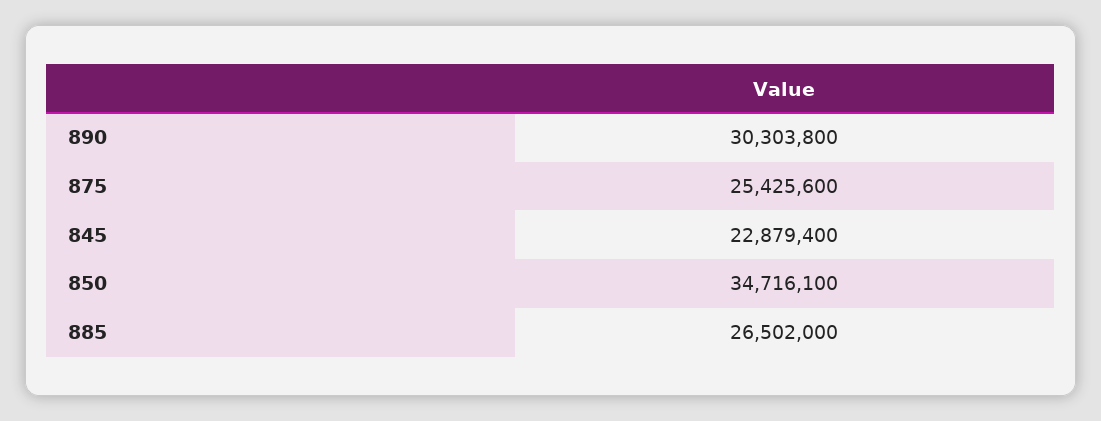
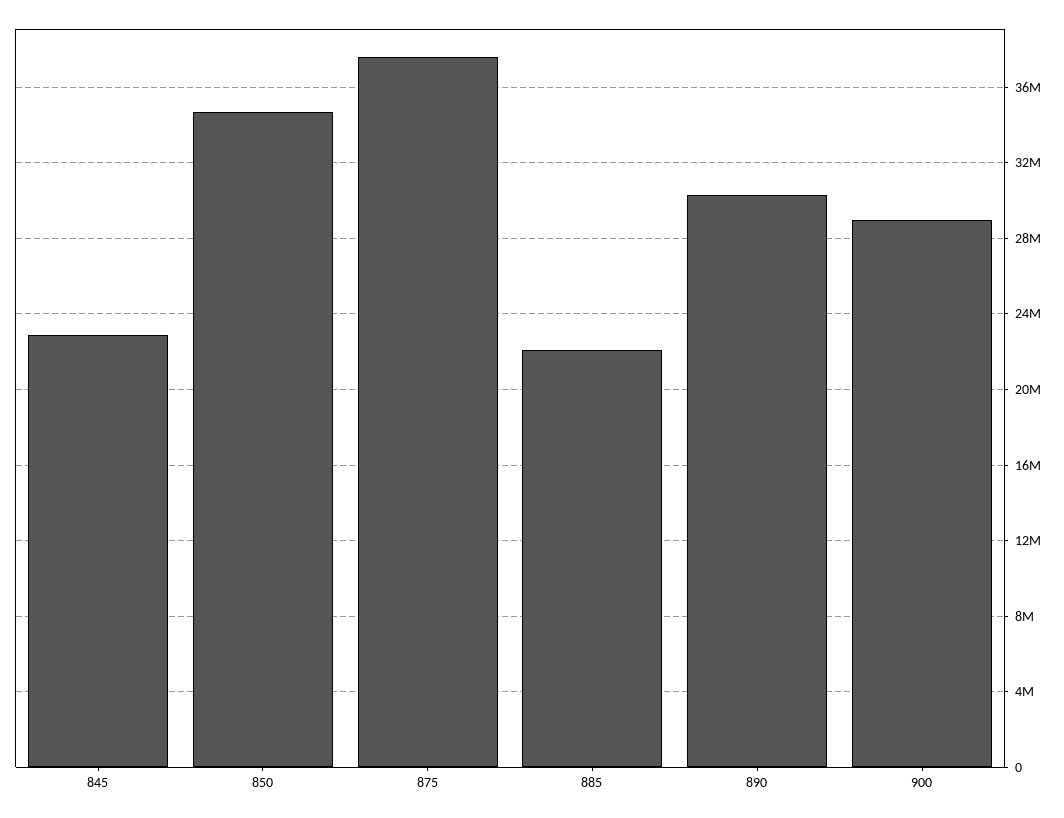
  {
    "890": 30303800,
-   "875": 25425600,
+   "875": 37500000,
    "845": 22879400,
    "850": 34716100,
-   "885": 26502000
+   "885": 22000000,
+   "900": 29000000
  }

